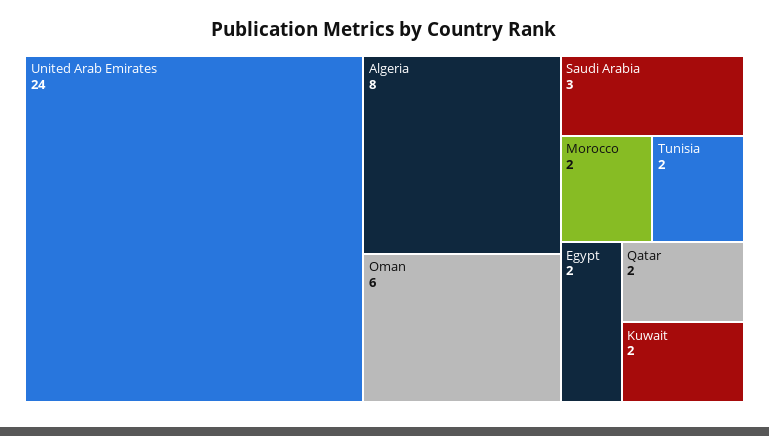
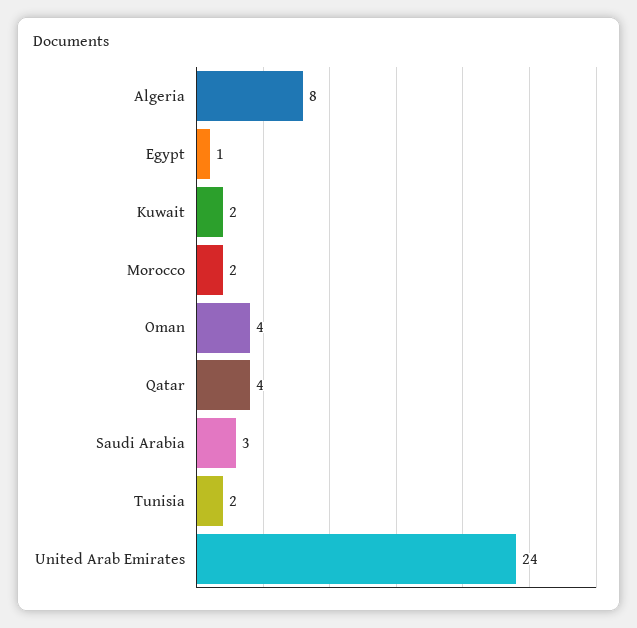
  {
    "United Arab Emirates": 24,
    "Algeria": 8,
-   "Oman": 6,
+   "Oman": 4,
    "Saudi Arabia": 3,
    "Morocco": 2,
    "Tunisia": 2,
-   "Egypt": 2,
+   "Egypt": 1,
-   "Qatar": 2,
+   "Qatar": 4,
    "Kuwait": 2
  }

